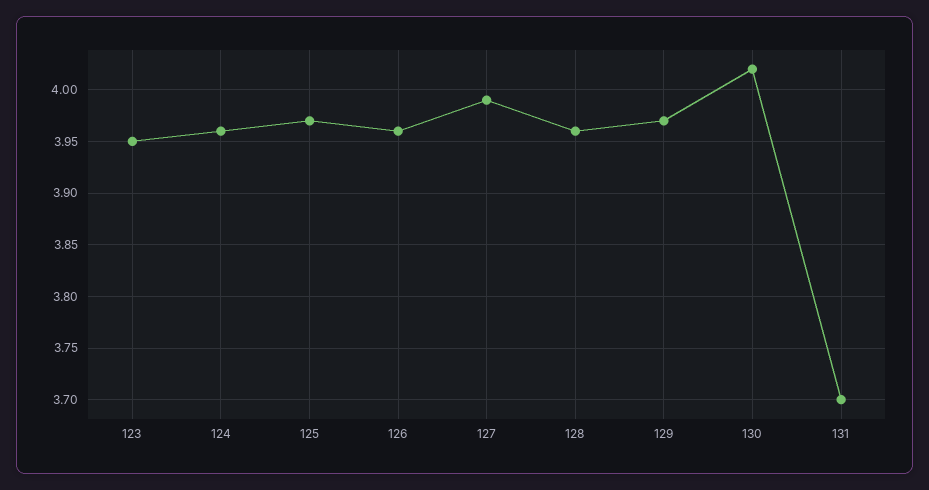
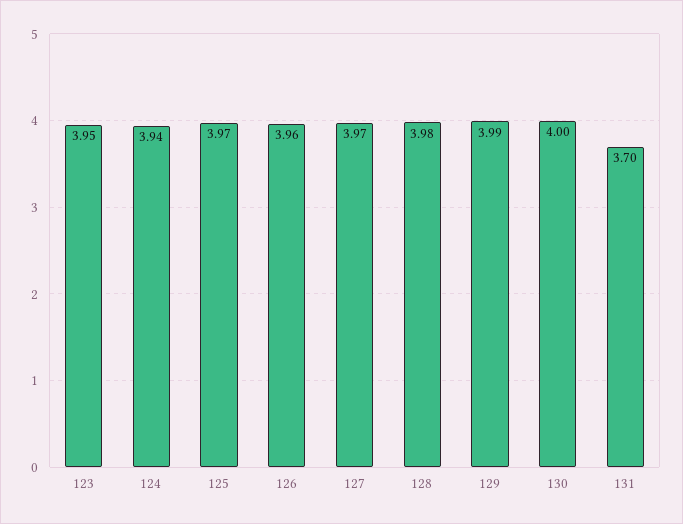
  {
    "123": 3.95,
-   "124": 3.96,
+   "124": 3.94,
    "125": 3.97,
    "126": 3.96,
-   "127": 3.99,
+   "127": 3.97,
-   "128": 3.96,
+   "128": 3.98,
-   "129": 3.97,
+   "129": 3.99,
-   "130": 4.02,
+   "130": 4,
    "131": 3.7
  }

